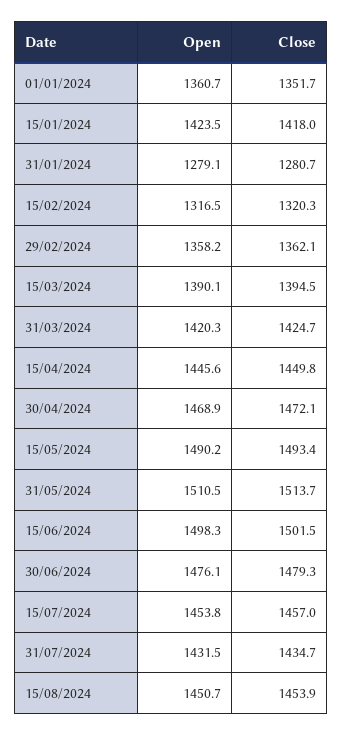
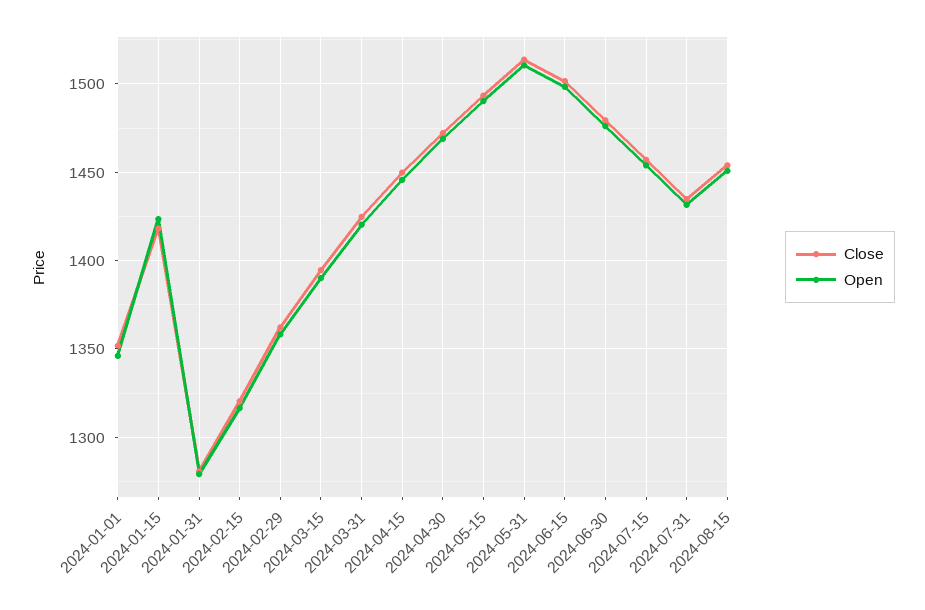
  {
    "Open": {
-     "01/01/2024": 1360.7,
+     "01/01/2024": 1345,
      "15/01/2024": 1423.5,
      "31/01/2024": 1279.1,
      "15/02/2024": 1316.5,
      "29/02/2024": 1358.2,
      "15/03/2024": 1390.1,
      "31/03/2024": 1420.3,
      "15/04/2024": 1445.6,
      "30/04/2024": 1468.9,
      "15/05/2024": 1490.2,
      "31/05/2024": 1510.5,
      "15/06/2024": 1498.3,
      "30/06/2024": 1476.1,
      "15/07/2024": 1453.8,
      "31/07/2024": 1431.5,
      "15/08/2024": 1450.7
    },
    "Close": {
      "01/01/2024": 1351.7,
      "15/01/2024": 1418,
      "31/01/2024": 1280.7,
      "15/02/2024": 1320.3,
      "29/02/2024": 1362.1,
      "15/03/2024": 1394.5,
      "31/03/2024": 1424.7,
      "15/04/2024": 1449.8,
      "30/04/2024": 1472.1,
      "15/05/2024": 1493.4,
      "31/05/2024": 1513.7,
      "15/06/2024": 1501.5,
      "30/06/2024": 1479.3,
      "15/07/2024": 1457,
      "31/07/2024": 1434.7,
      "15/08/2024": 1453.9
    }
  }

